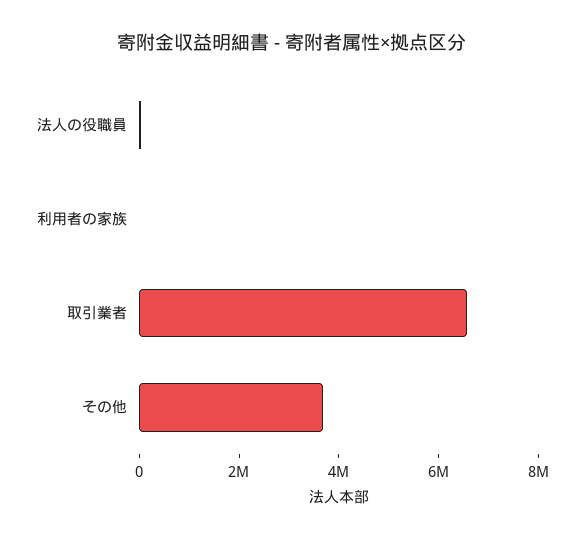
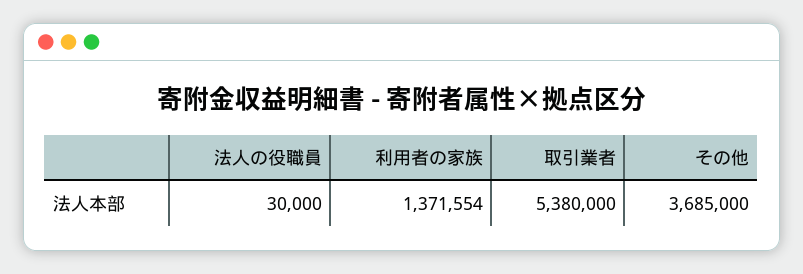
  {
    "法人の役職員": 30000,
-   "利用者の家族": 0,
+   "利用者の家族": 1371554,
-   "取引業者": 6500000,
+   "取引業者": 5380000,
    "その他": 3685000
  }

